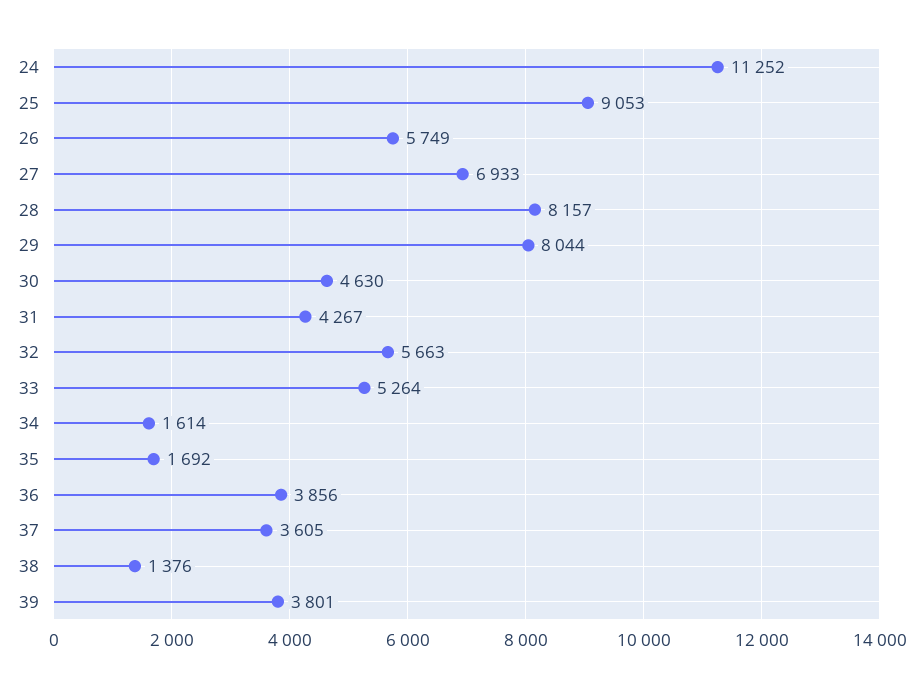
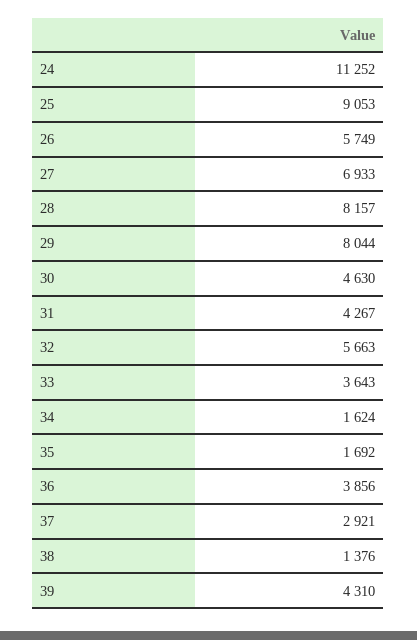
  {
    "24": 11252,
    "25": 9053,
    "26": 5749,
    "27": 6933,
    "28": 8157,
    "29": 8044,
    "30": 4630,
    "31": 4267,
    "32": 5663,
-   "33": 5264,
+   "33": 3643,
-   "34": 1614,
+   "34": 1624,
    "35": 1692,
    "36": 3856,
-   "37": 3605,
+   "37": 2921,
    "38": 1376,
-   "39": 3801
+   "39": 4310
  }

